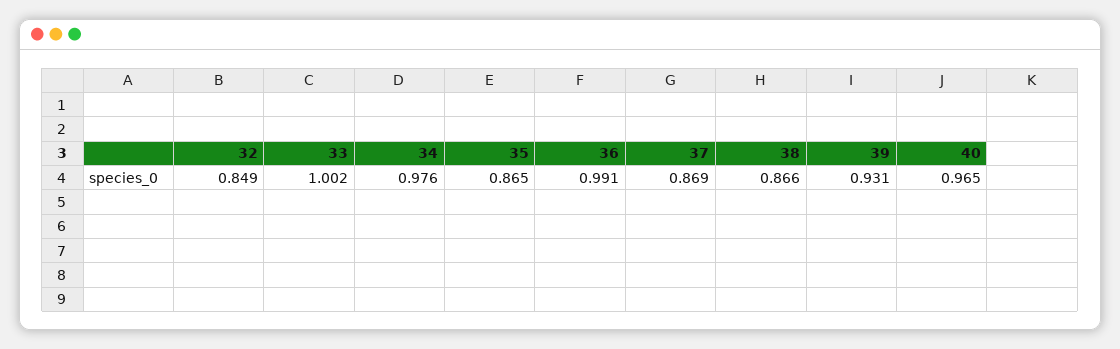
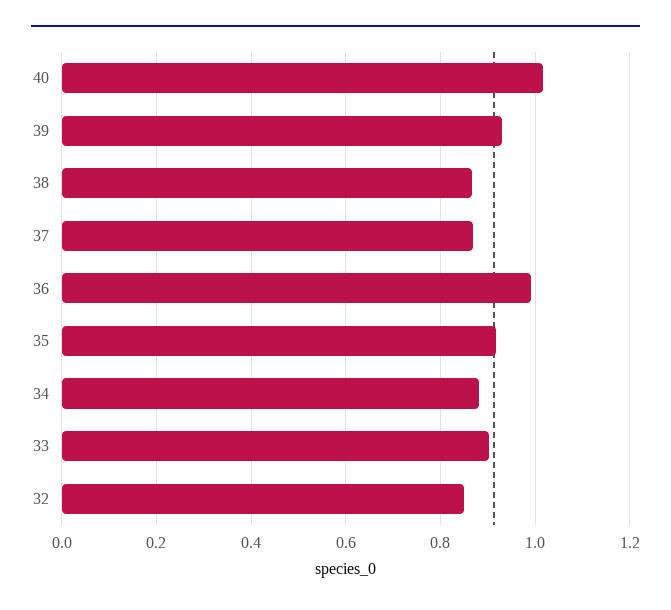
  {
    "32": 0.849,
-   "33": 1.002,
+   "33": 0.9,
-   "34": 0.976,
+   "34": 0.88,
-   "35": 0.865,
+   "35": 0.92,
    "36": 0.991,
    "37": 0.869,
    "38": 0.866,
    "39": 0.931,
-   "40": 0.965
+   "40": 1.02
  }

